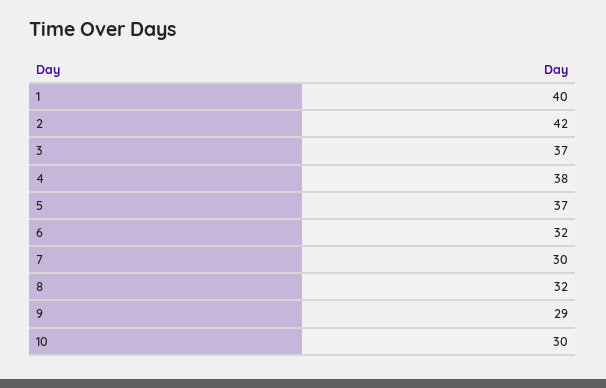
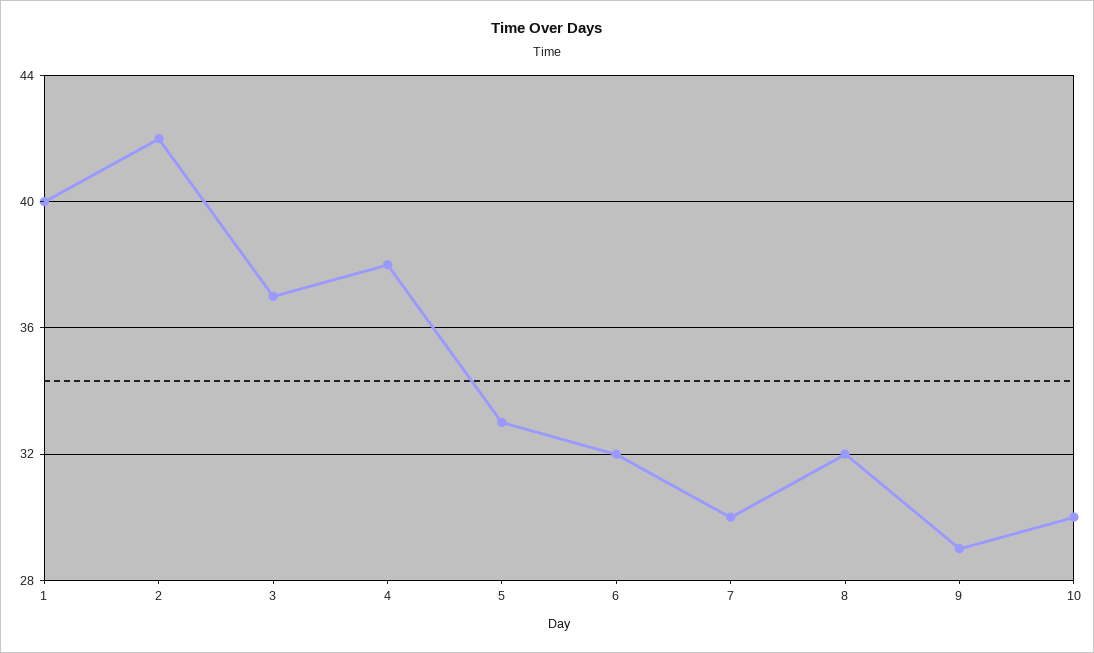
  {
    "1": 40,
    "2": 42,
    "3": 37,
    "4": 38,
-   "5": 37,
+   "5": 33,
    "6": 32,
    "7": 30,
    "8": 32,
    "9": 29,
    "10": 30
  }

